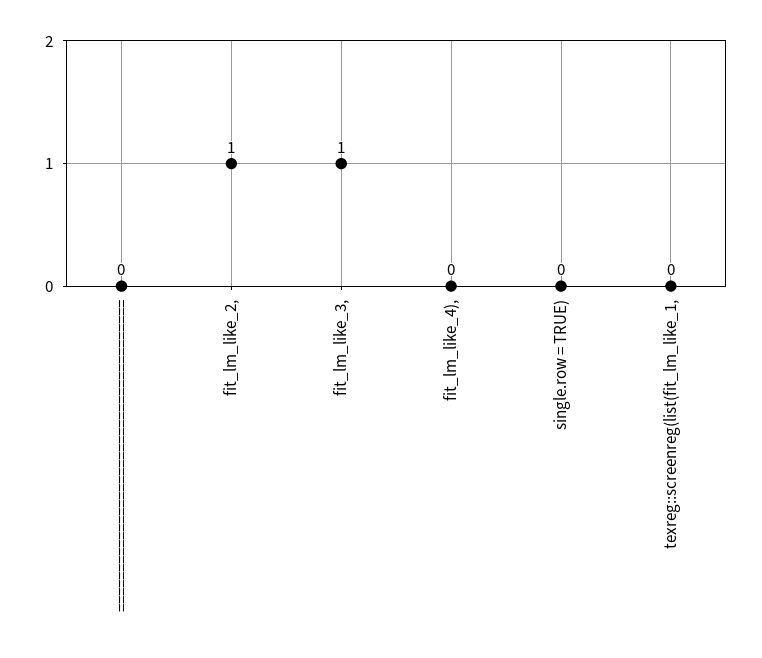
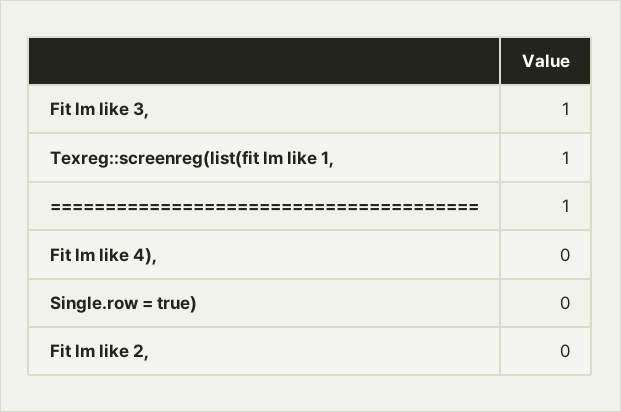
  {
-   "=======================================": 0,
+   "=======================================": 1,
-   "fit_lm_like_2,": 1,
+   "fit_lm_like_2,": 0,
    "fit_lm_like_3,": 1,
    "fit_lm_like_4),": 0,
    "single.row = TRUE)": 0,
-   "texreg::screenreg(list(fit_lm_like_1,": 0
+   "texreg::screenreg(list(fit_lm_like_1,": 1
  }

